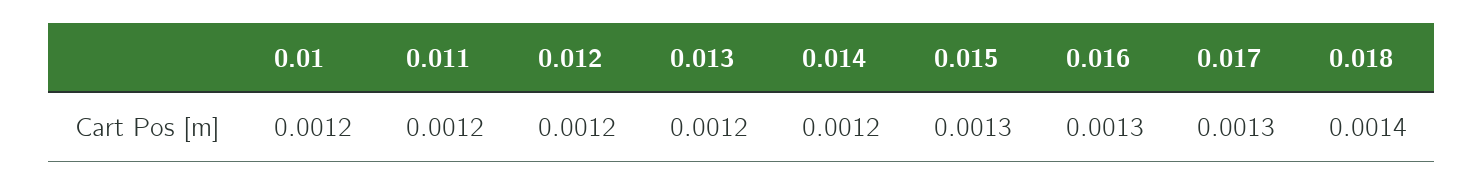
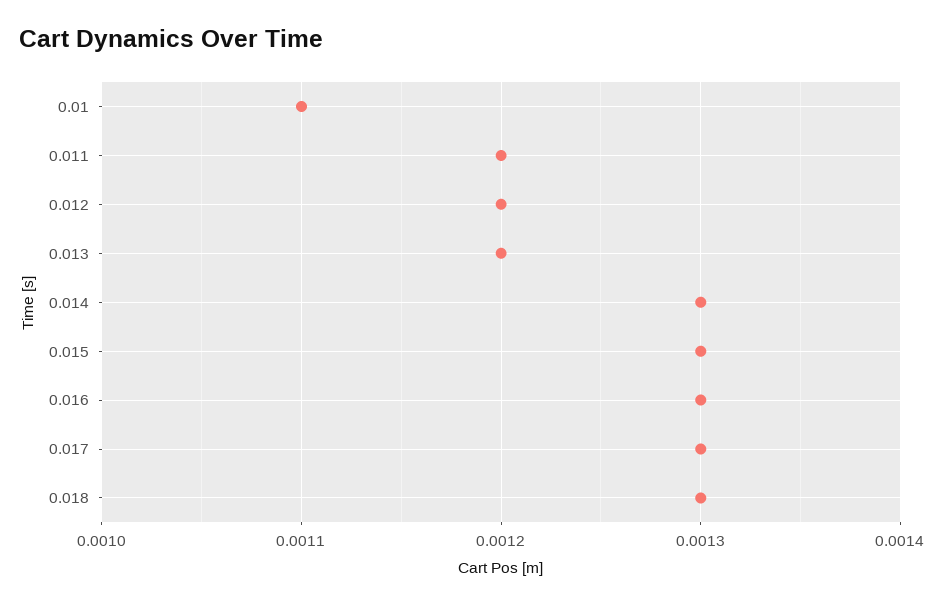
  {
-   "0.01": 0.0012,
+   "0.01": 0.0011,
    "0.011": 0.0012,
    "0.012": 0.0012,
    "0.013": 0.0012,
-   "0.014": 0.0012,
+   "0.014": 0.0013,
    "0.015": 0.0013,
    "0.016": 0.0013,
    "0.017": 0.0013,
-   "0.018": 0.0014
+   "0.018": 0.0013
  }

